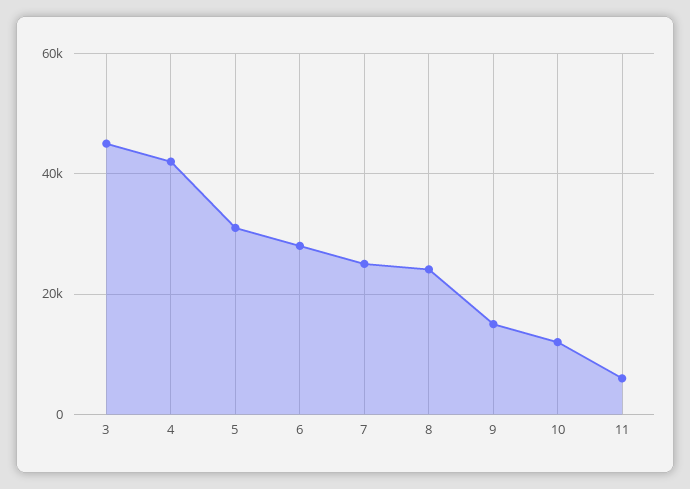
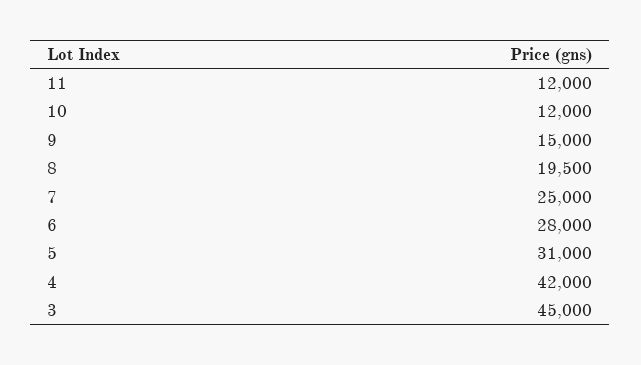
  {
    "3": 45000,
    "4": 42000,
    "5": 31000,
    "6": 28000,
    "7": 25000,
-   "8": 24000,
+   "8": 19500,
    "9": 15000,
    "10": 12000,
-   "11": 6000
+   "11": 12000
  }

